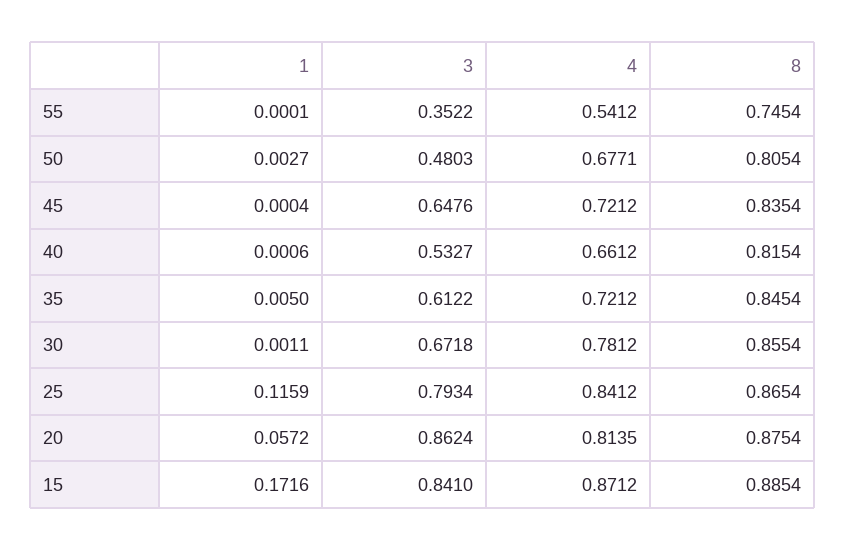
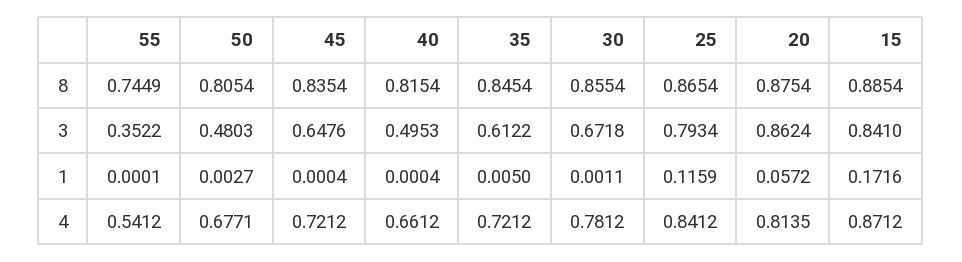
  {
    "1": {
      "55": 0.0001,
      "50": 0.0027,
      "45": 0.0004,
-     "40": 0.0006,
+     "40": 0.0004,
      "35": 0.005,
      "30": 0.0011,
      "25": 0.1159,
      "20": 0.0572,
      "15": 0.1716
    },
    "3": {
      "55": 0.3522,
      "50": 0.4803,
      "45": 0.6476,
-     "40": 0.5327,
+     "40": 0.4953,
      "35": 0.6122,
      "30": 0.6718,
      "25": 0.7934,
      "20": 0.8624,
      "15": 0.841
    },
    "4": {
      "55": 0.5412,
      "50": 0.6771,
      "45": 0.7212,
      "40": 0.6612,
      "35": 0.7212,
      "30": 0.7812,
      "25": 0.8412,
      "20": 0.8135,
      "15": 0.8712
    },
    "8": {
-     "55": 0.7454,
+     "55": 0.7449,
      "50": 0.8054,
      "45": 0.8354,
      "40": 0.8154,
      "35": 0.8454,
      "30": 0.8554,
      "25": 0.8654,
      "20": 0.8754,
      "15": 0.8854
    }
  }

